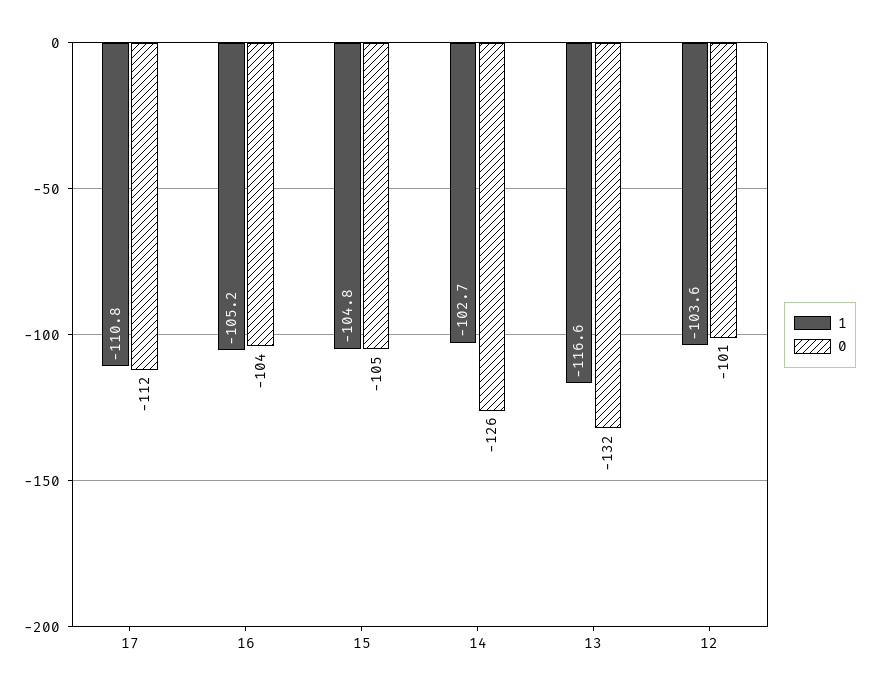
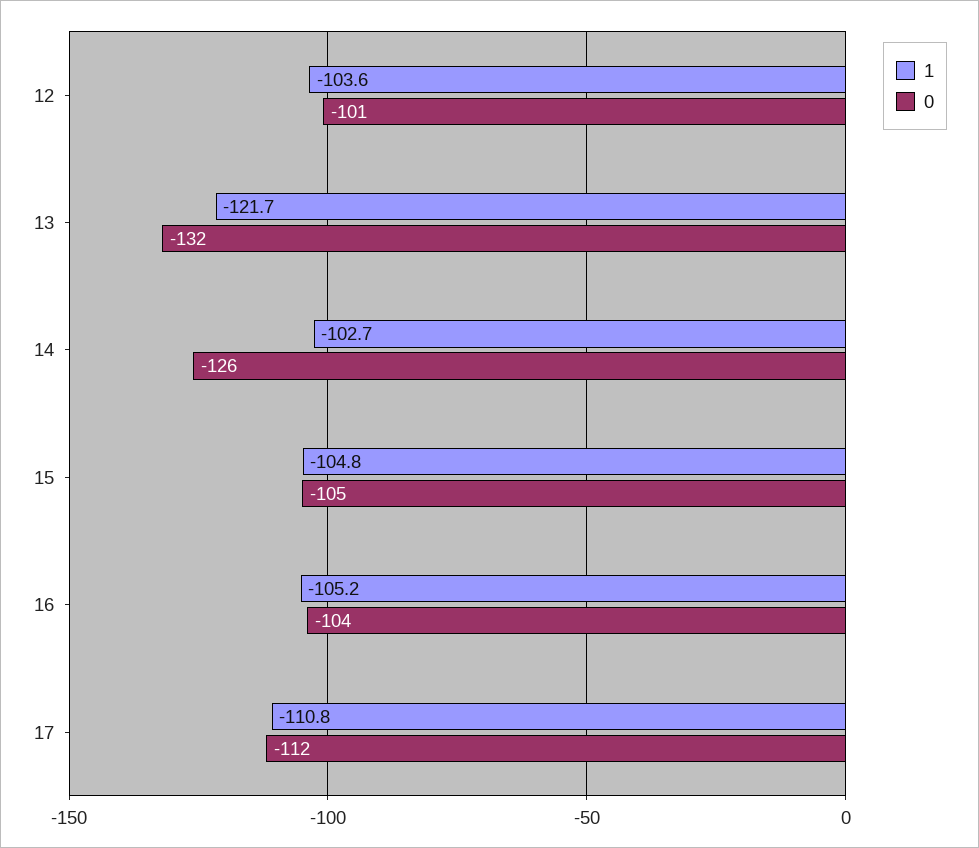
  {
    "1": {
      "17": -110.8,
      "16": -105.2,
      "15": -104.8,
      "14": -102.7,
-     "13": -116.6,
+     "13": -121.7,
      "12": -103.6
    },
    "0": {
      "17": -112,
      "16": -104,
      "15": -105,
      "14": -126,
      "13": -132,
      "12": -101
    }
  }

